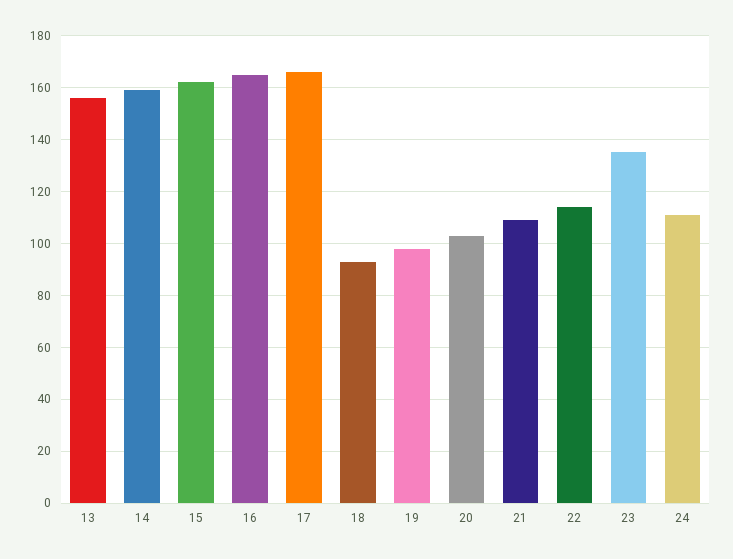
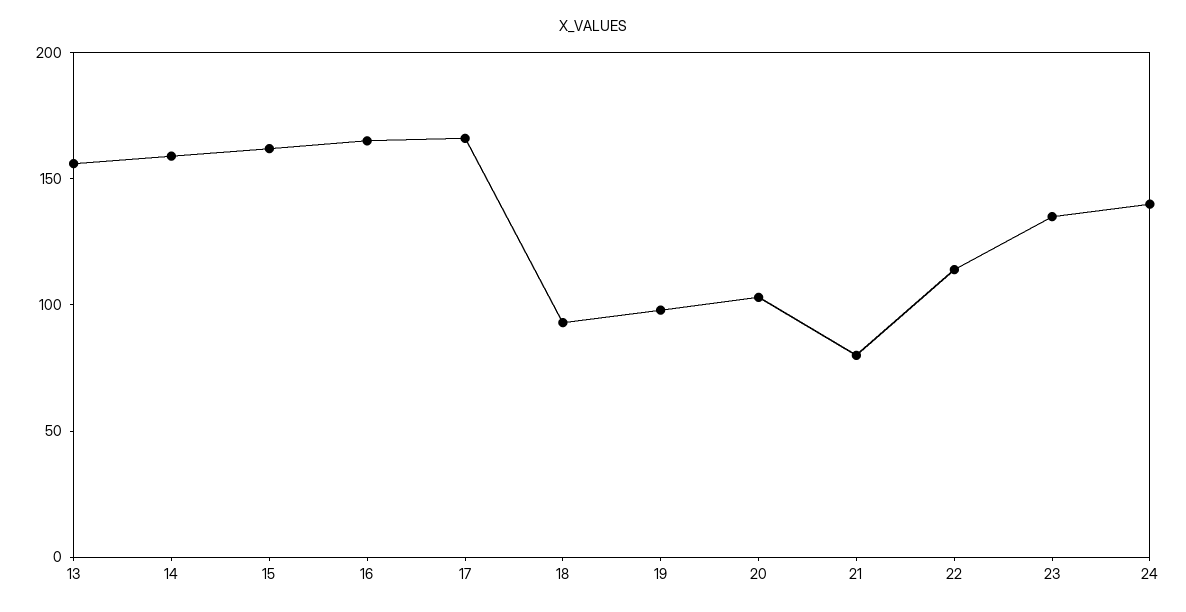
  {
    "13": 155,
    "14": 160,
    "15": 160,
    "16": 165,
    "17": 165,
    "18": 95,
    "19": 100,
    "20": 105,
-   "21": 110,
+   "21": 80,
    "22": 115,
    "23": 135,
-   "24": 110
+   "24": 140
  }

